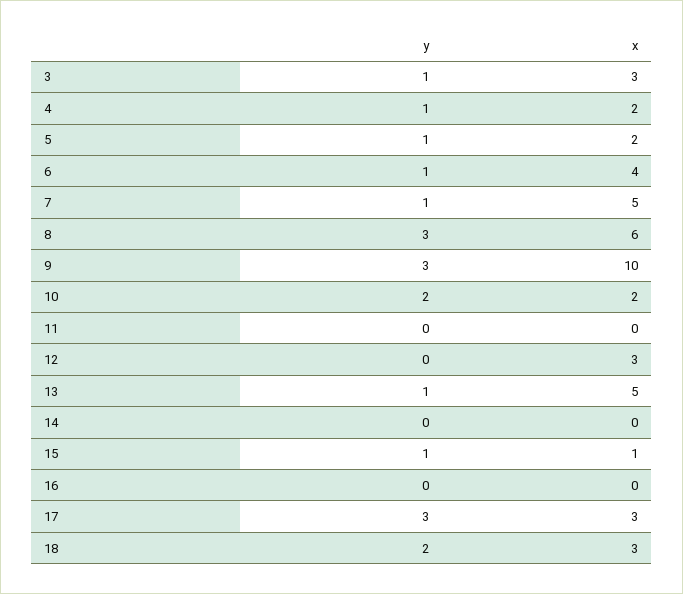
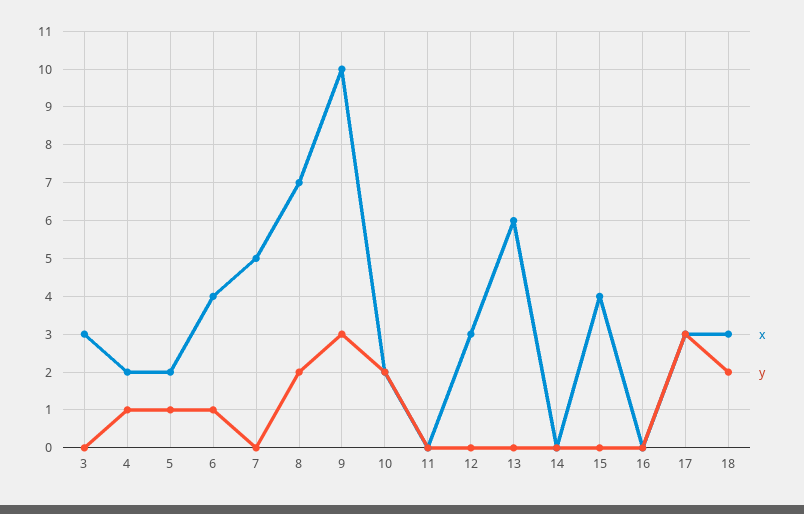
  {
    "y": {
-     "3": 1,
+     "3": 0,
      "4": 1,
      "5": 1,
      "6": 1,
-     "7": 1,
+     "7": 0,
-     "8": 3,
+     "8": 2,
      "9": 3,
      "10": 2,
      "11": 0,
      "12": 0,
-     "13": 1,
+     "13": 0,
      "14": 0,
-     "15": 1,
+     "15": 0,
      "16": 0,
      "17": 3,
      "18": 2
    },
    "x": {
      "3": 3,
      "4": 2,
      "5": 2,
      "6": 4,
      "7": 5,
-     "8": 6,
+     "8": 7,
      "9": 10,
      "10": 2,
      "11": 0,
      "12": 3,
-     "13": 5,
+     "13": 6,
      "14": 0,
-     "15": 1,
+     "15": 4,
      "16": 0,
      "17": 3,
      "18": 3
    }
  }

